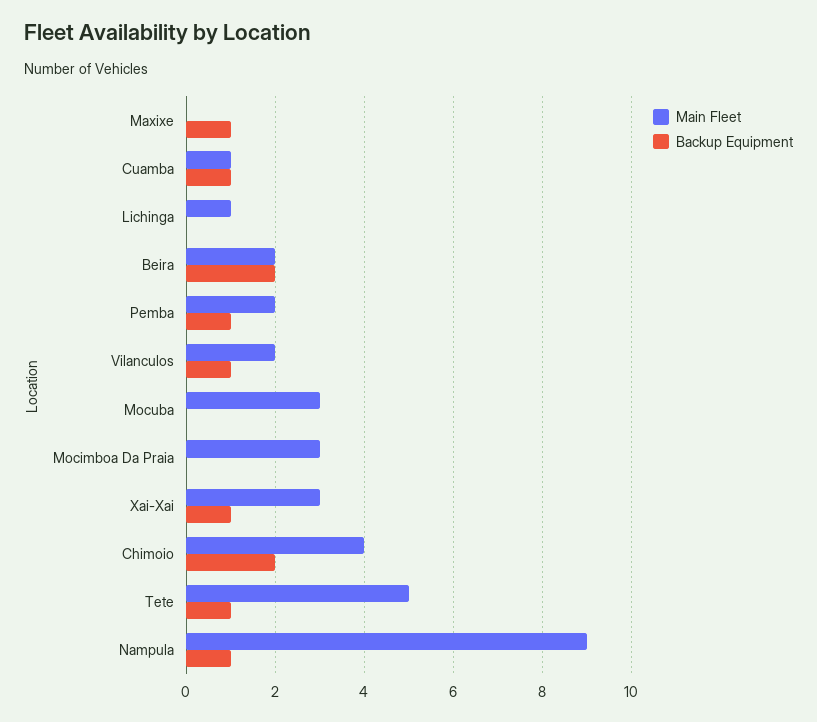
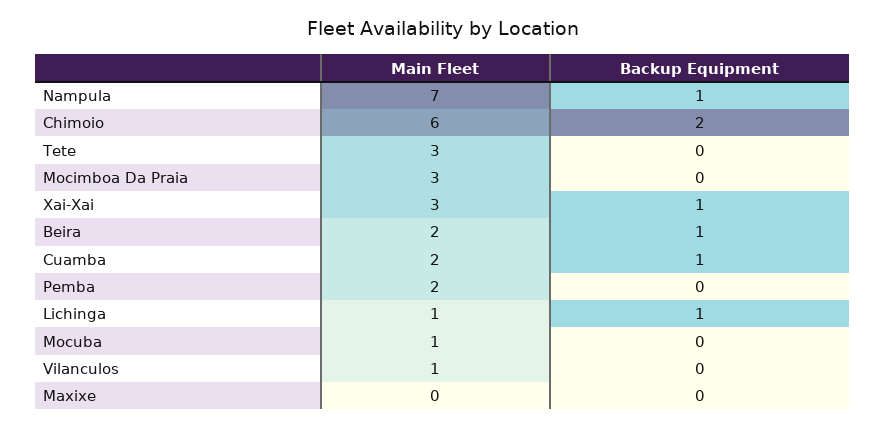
  {
    "Main Fleet": {
      "Maxixe": 0,
-     "Cuamba": 1,
+     "Cuamba": 2,
      "Lichinga": 1,
      "Beira": 2,
      "Pemba": 2,
-     "Vilanculos": 2,
+     "Vilanculos": 1,
-     "Mocuba": 3,
+     "Mocuba": 1,
      "Mocimboa Da Praia": 3,
      "Xai-Xai": 3,
-     "Chimoio": 4,
+     "Chimoio": 6,
-     "Tete": 5,
+     "Tete": 3,
-     "Nampula": 9
+     "Nampula": 7
    },
    "Backup Equipment": {
-     "Maxixe": 1,
+     "Maxixe": 0,
      "Cuamba": 1,
-     "Lichinga": 0,
+     "Lichinga": 1,
-     "Beira": 2,
+     "Beira": 1,
-     "Pemba": 1,
+     "Pemba": 0,
-     "Vilanculos": 1,
+     "Vilanculos": 0,
      "Mocuba": 0,
      "Mocimboa Da Praia": 0,
      "Xai-Xai": 1,
      "Chimoio": 2,
-     "Tete": 1,
+     "Tete": 0,
      "Nampula": 1
    }
  }

